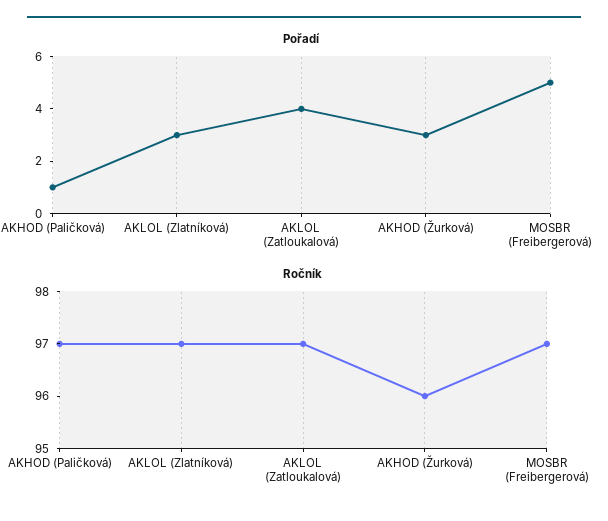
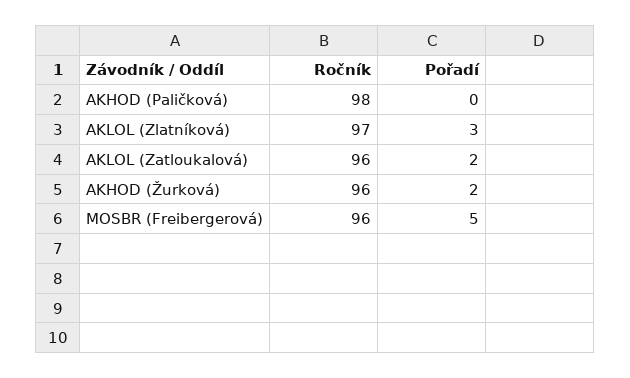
  {
    "Pořadí": {
-     "AKHOD (Paličková)": 1,
+     "AKHOD (Paličková)": 0,
      "AKLOL (Zlatníková)": 3,
-     "AKLOL (Zatloukalová)": 4,
+     "AKLOL (Zatloukalová)": 2,
-     "AKHOD (Žurková)": 3,
+     "AKHOD (Žurková)": 2,
      "MOSBR (Freibergerová)": 5
    },
    "Ročník": {
-     "AKHOD (Paličková)": 97,
+     "AKHOD (Paličková)": 98,
      "AKLOL (Zlatníková)": 97,
-     "AKLOL (Zatloukalová)": 97,
+     "AKLOL (Zatloukalová)": 96,
      "AKHOD (Žurková)": 96,
-     "MOSBR (Freibergerová)": 97
+     "MOSBR (Freibergerová)": 96
    }
  }

